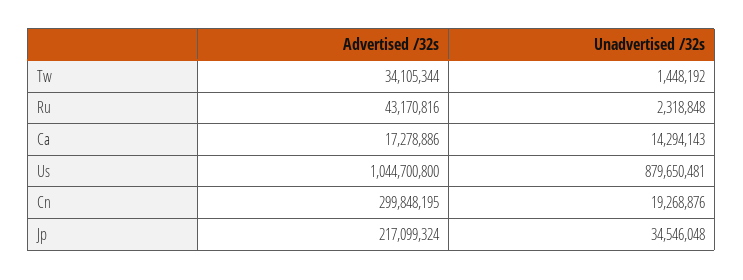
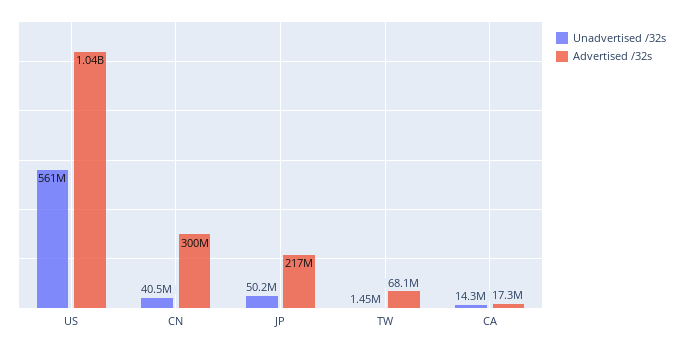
  {
    "Advertised /32s": {
-     "Tw": 34105344,
+     "Tw": 68100000,
-     "Ru": 43170816,
      "Ca": 17278886,
      "Us": 1044700800,
      "Cn": 299848195,
      "Jp": 217099324
    },
    "Unadvertised /32s": {
      "Tw": 1448192,
-     "Ru": 2318848,
      "Ca": 14294143,
-     "Us": 879650481,
+     "Us": 561000000,
-     "Cn": 19268876,
+     "Cn": 40500000,
-     "Jp": 34546048
+     "Jp": 50200000
    }
  }

